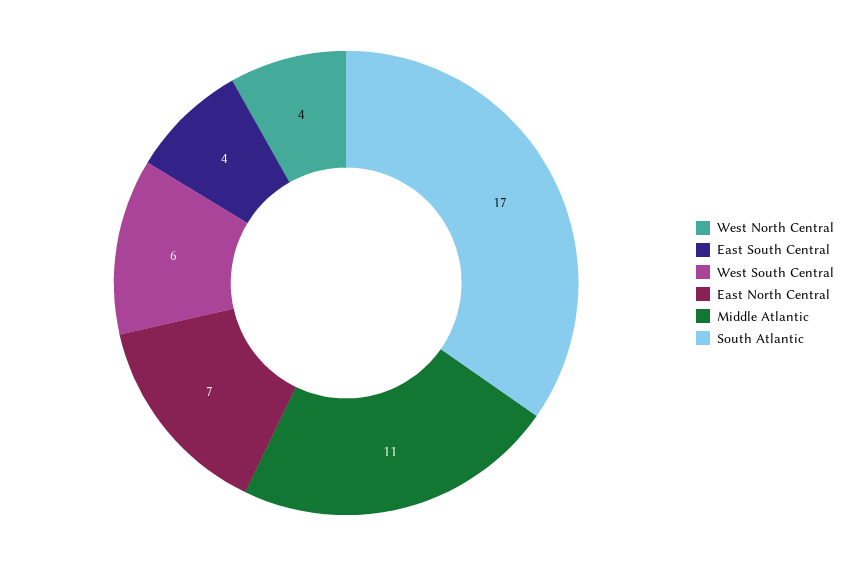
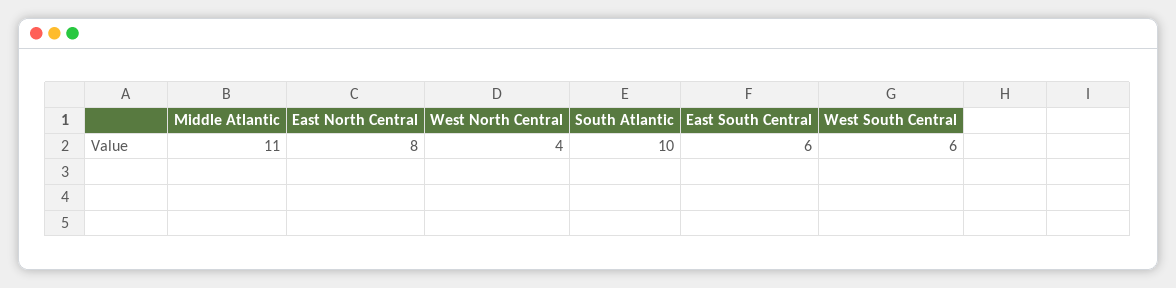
  {
    "West North Central": 4,
-   "East South Central": 4,
+   "East South Central": 6,
    "West South Central": 6,
-   "East North Central": 7,
+   "East North Central": 8,
    "Middle Atlantic": 11,
-   "South Atlantic": 17
+   "South Atlantic": 10
  }

